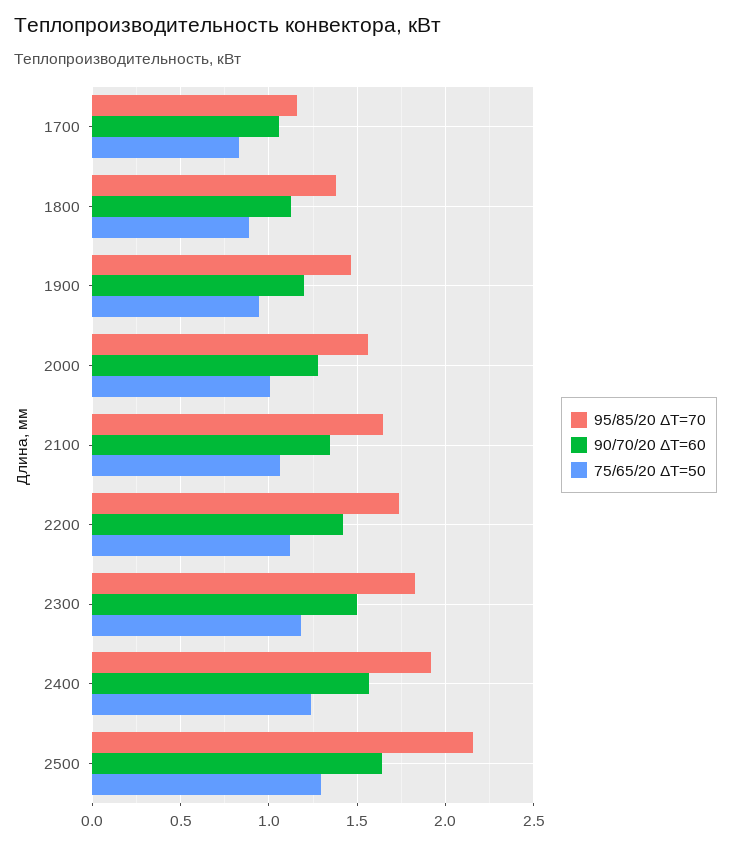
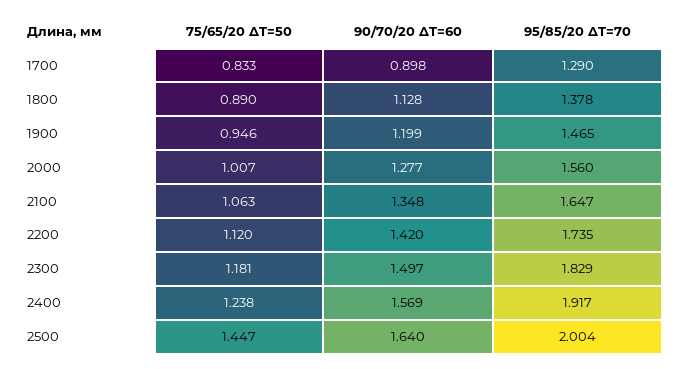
  {
    "95/85/20 ΔT=70": {
-     "1700": 1.15,
+     "1700": 1.29,
      "1800": 1.378,
      "1900": 1.465,
      "2000": 1.56,
      "2100": 1.647,
      "2200": 1.735,
      "2300": 1.829,
      "2400": 1.917,
-     "2500": 2.15
+     "2500": 2.004
    },
    "90/70/20 ΔT=60": {
-     "1700": 1.05,
+     "1700": 0.898,
      "1800": 1.128,
      "1900": 1.199,
      "2000": 1.277,
      "2100": 1.348,
      "2200": 1.42,
      "2300": 1.497,
      "2400": 1.569,
      "2500": 1.64
    },
    "75/65/20 ΔT=50": {
      "1700": 0.833,
      "1800": 0.89,
      "1900": 0.946,
      "2000": 1.007,
      "2100": 1.063,
      "2200": 1.12,
      "2300": 1.181,
      "2400": 1.238,
-     "2500": 1.3
+     "2500": 1.447
    }
  }

